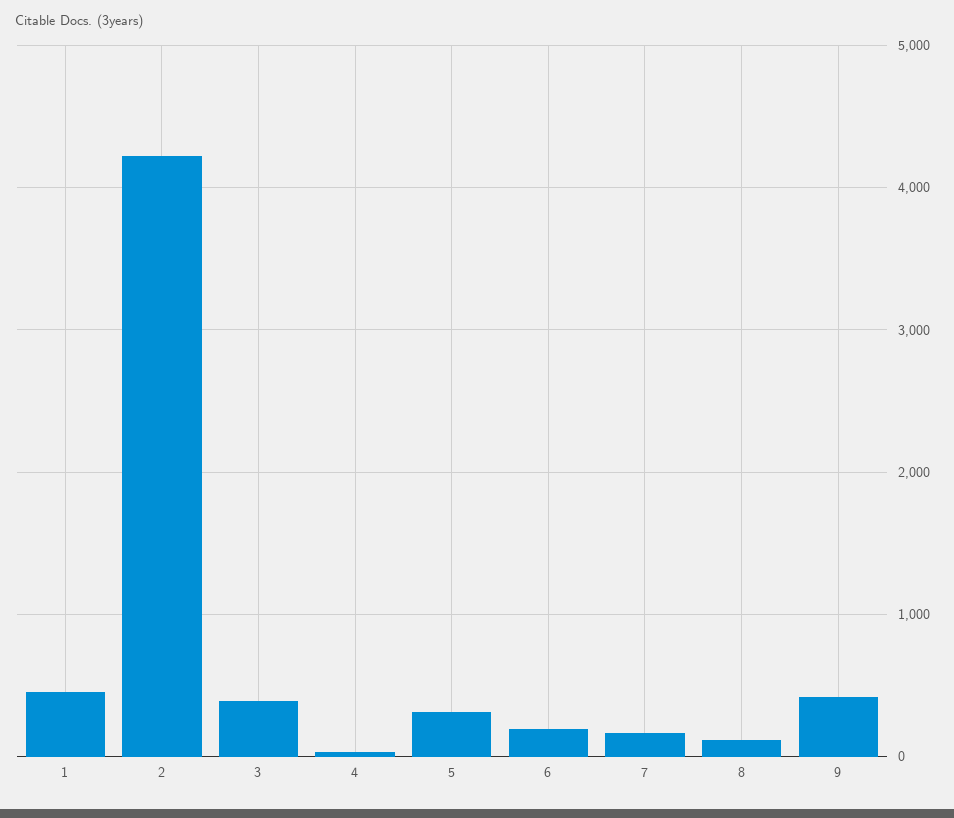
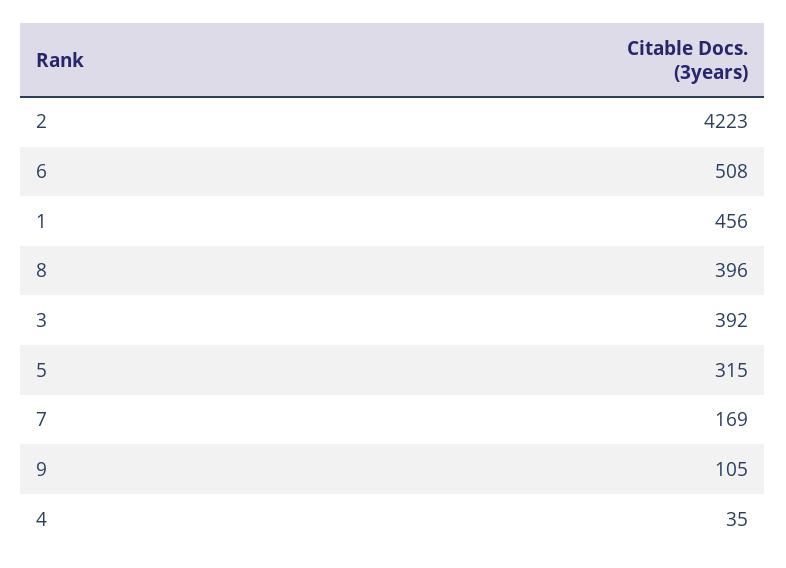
  {
    "1": 456,
    "2": 4223,
    "3": 392,
    "4": 35,
    "5": 315,
-   "6": 200,
+   "6": 508,
    "7": 169,
-   "8": 100,
+   "8": 396,
-   "9": 400
+   "9": 105
  }

